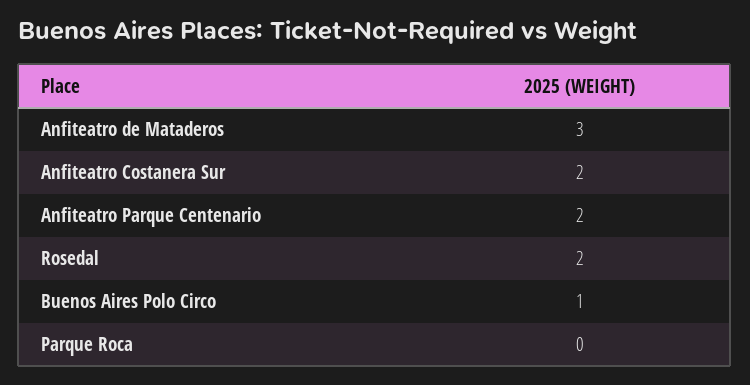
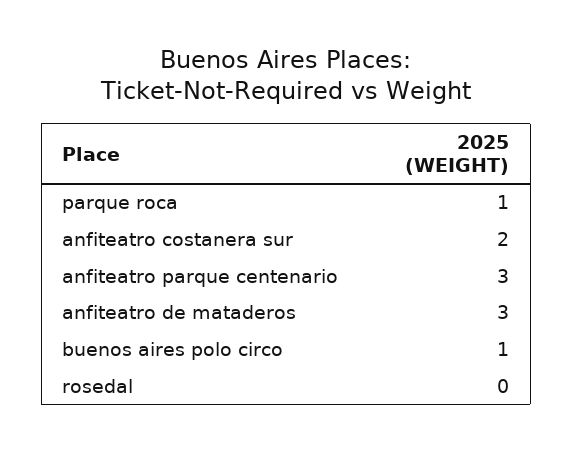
  {
    "Anfiteatro de Mataderos": 3,
    "Anfiteatro Costanera Sur": 2,
-   "Anfiteatro Parque Centenario": 2,
+   "Anfiteatro Parque Centenario": 3,
-   "Rosedal": 2,
+   "Rosedal": 0,
    "Buenos Aires Polo Circo": 1,
-   "Parque Roca": 0
+   "Parque Roca": 1
  }

